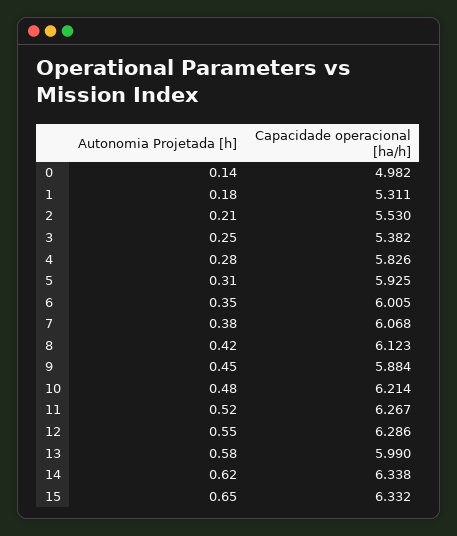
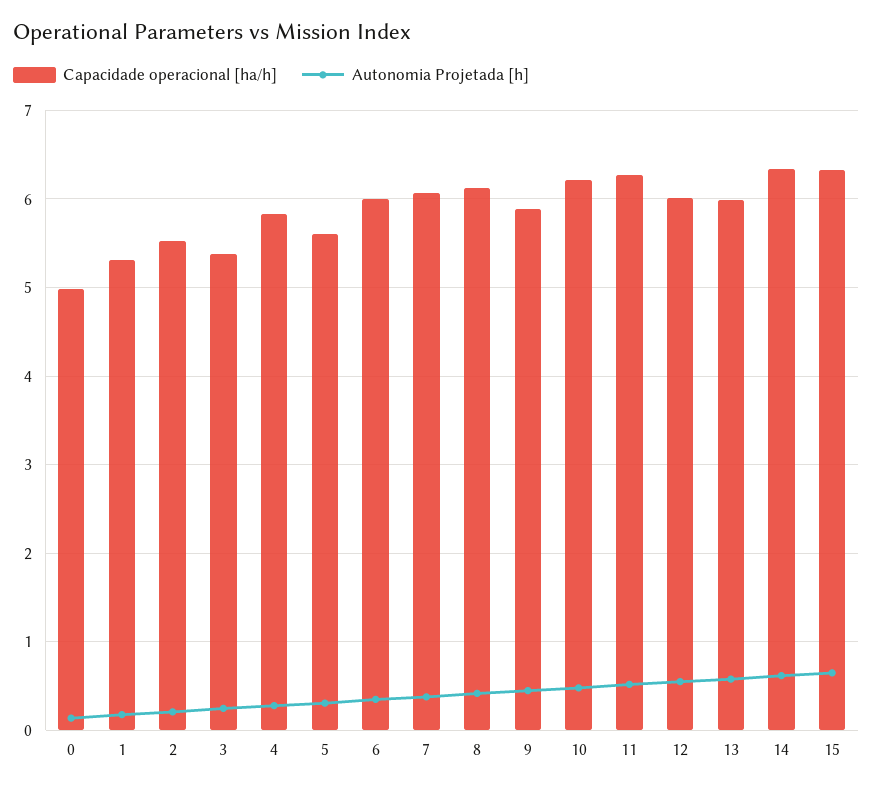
  {
    "Autonomia Projetada [h]": {
      "0": 0.14,
      "1": 0.18,
      "2": 0.21,
      "3": 0.25,
      "4": 0.28,
      "5": 0.31,
      "6": 0.35,
      "7": 0.38,
      "8": 0.42,
      "9": 0.45,
      "10": 0.48,
      "11": 0.52,
      "12": 0.55,
      "13": 0.58,
      "14": 0.62,
      "15": 0.65
    },
    "Capacidade operacional [ha/h]": {
      "0": 4.982,
      "1": 5.311,
      "2": 5.53,
      "3": 5.382,
      "4": 5.826,
-     "5": 5.925,
+     "5": 5.6,
      "6": 6.005,
      "7": 6.068,
      "8": 6.123,
      "9": 5.884,
      "10": 6.214,
      "11": 6.267,
-     "12": 6.286,
+     "12": 6,
      "13": 5.99,
      "14": 6.338,
      "15": 6.332
    }
  }

